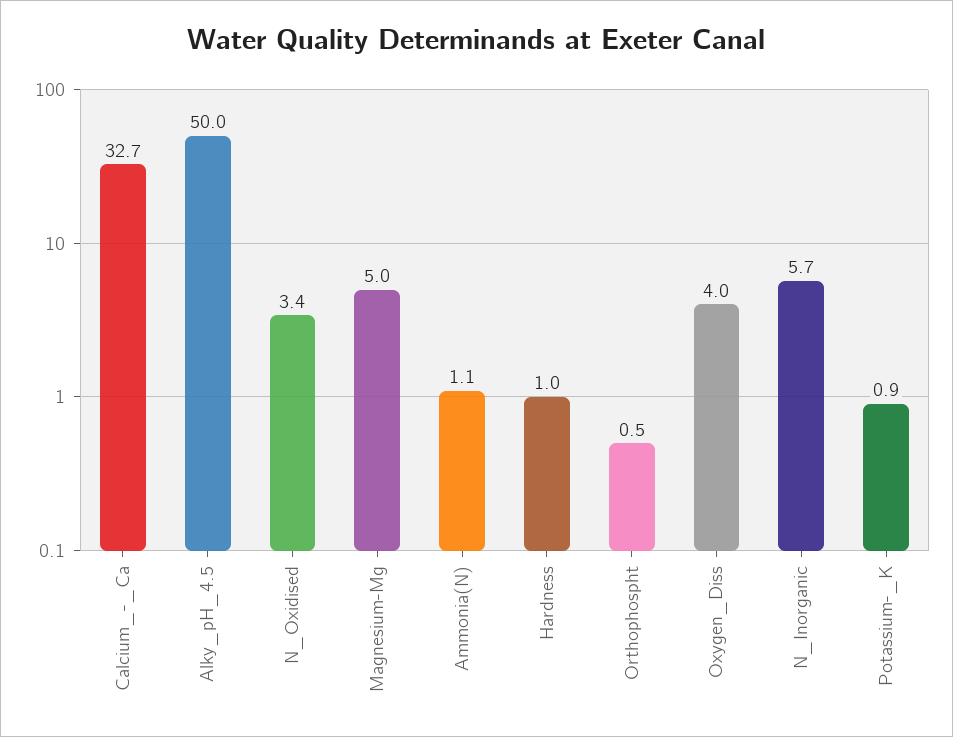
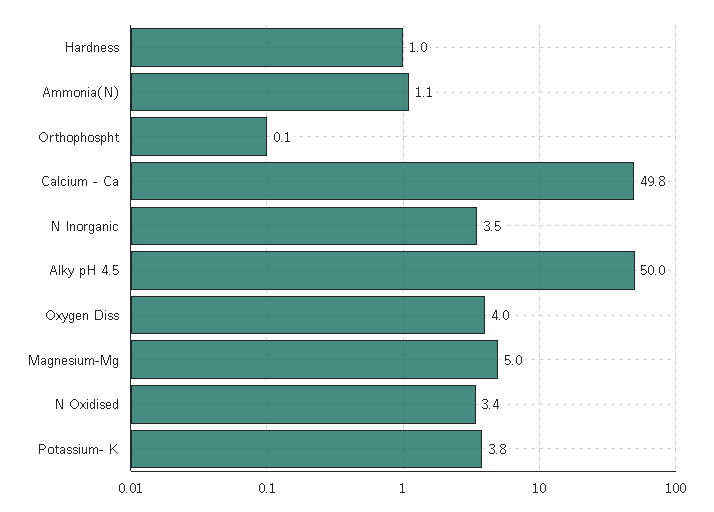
  {
-   "Calcium_-_Ca": 32.7,
+   "Calcium_-_Ca": 49.8,
    "Alky_pH_4.5": 50,
    "N_Oxidised": 3.4,
    "Magnesium-Mg": 5,
    "Ammonia(N)": 1.1,
    "Hardness": 1,
-   "Orthophospht": 0.5,
+   "Orthophospht": 0.1,
    "Oxygen_Diss": 4,
-   "N_Inorganic": 5.7,
+   "N_Inorganic": 3.5,
-   "Potassium-_K": 0.9
+   "Potassium-_K": 3.8
  }

